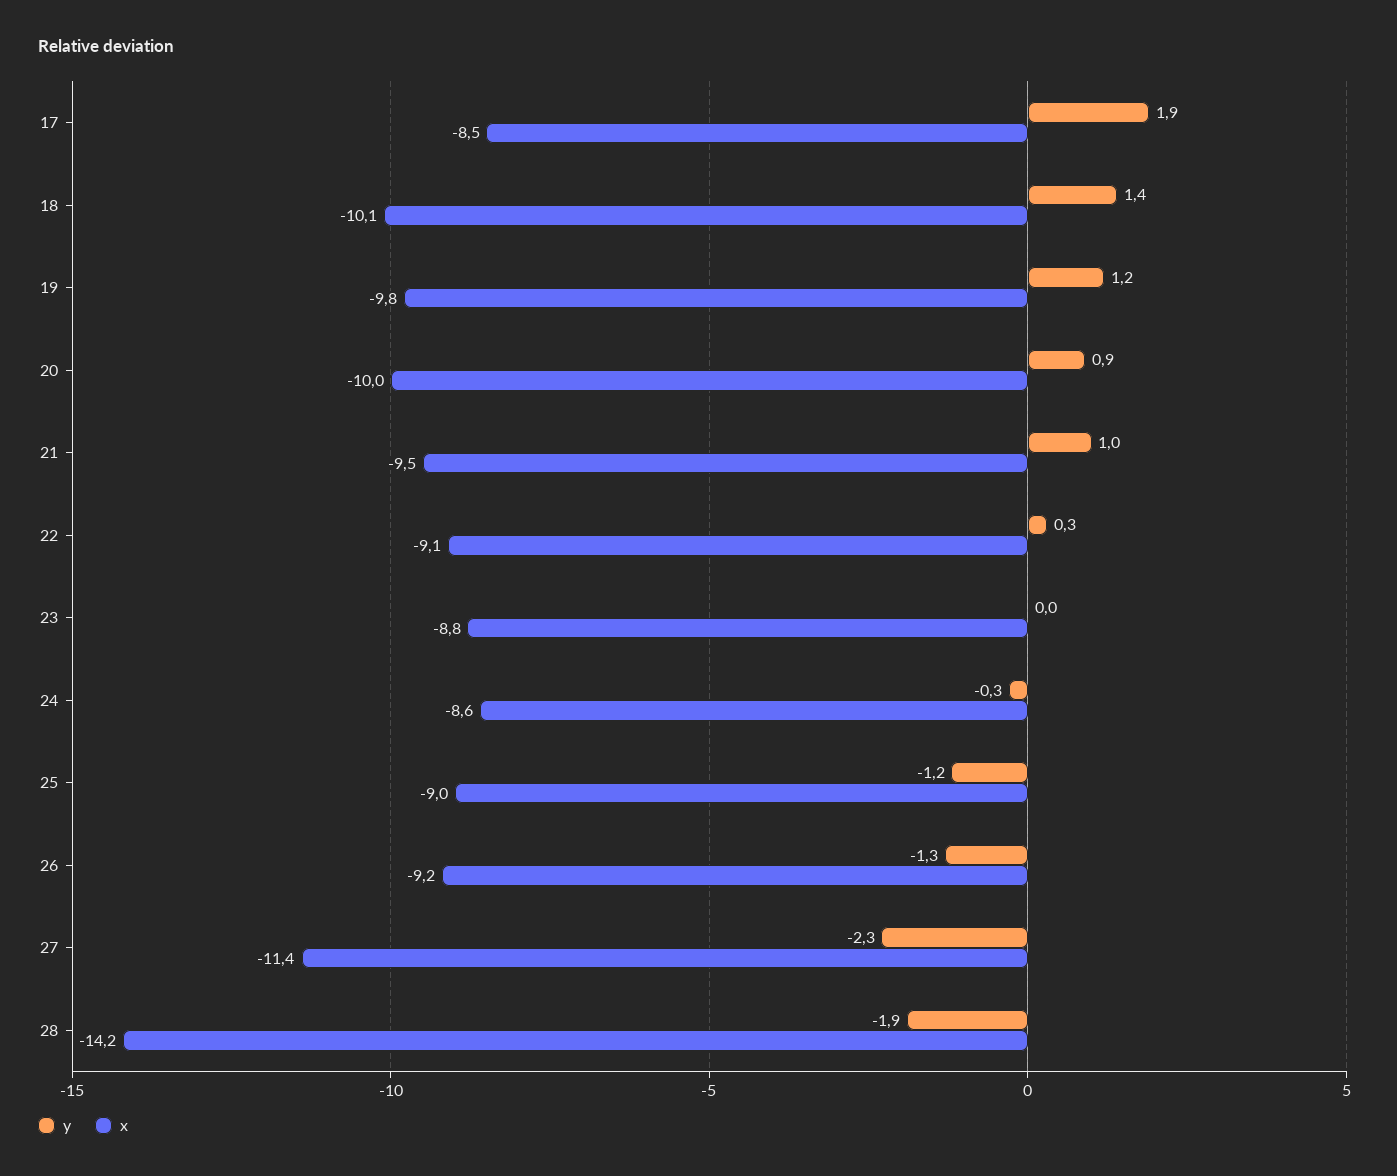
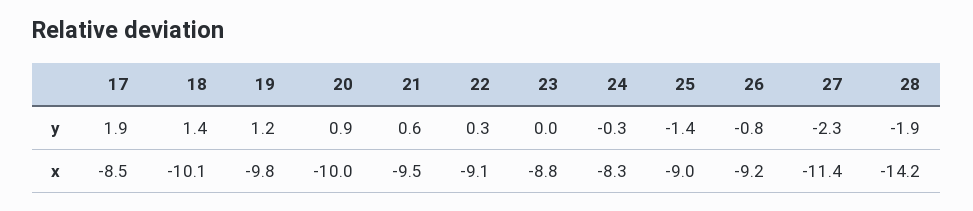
  {
    "y": {
      "17": 1.9,
      "18": 1.4,
      "19": 1.2,
      "20": 0.9,
-     "21": 1,
+     "21": 0.6,
      "22": 0.3,
      "23": 0,
      "24": -0.3,
-     "25": -1.2,
+     "25": -1.4,
-     "26": -1.3,
+     "26": -0.8,
      "27": -2.3,
      "28": -1.9
    },
    "x": {
      "17": -8.5,
      "18": -10.1,
      "19": -9.8,
      "20": -10,
      "21": -9.5,
      "22": -9.1,
      "23": -8.8,
-     "24": -8.6,
+     "24": -8.3,
      "25": -9,
      "26": -9.2,
      "27": -11.4,
      "28": -14.2
    }
  }

